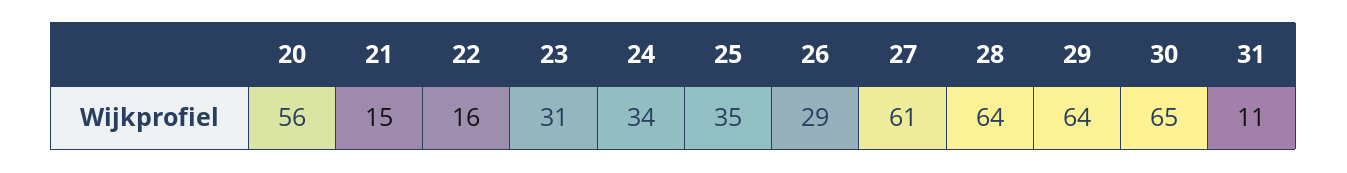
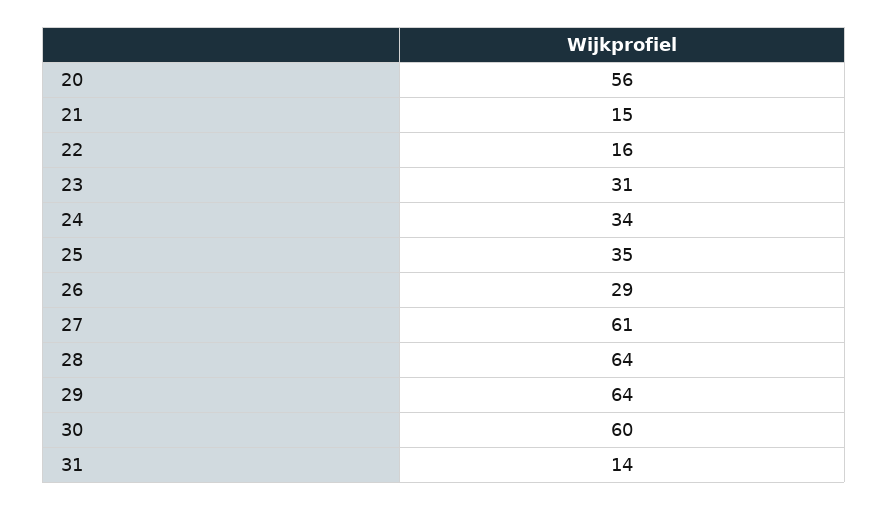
  {
    "20": 56,
    "21": 15,
    "22": 16,
    "23": 31,
    "24": 34,
    "25": 35,
    "26": 29,
    "27": 61,
    "28": 64,
    "29": 64,
-   "30": 65,
+   "30": 60,
-   "31": 11
+   "31": 14
  }

